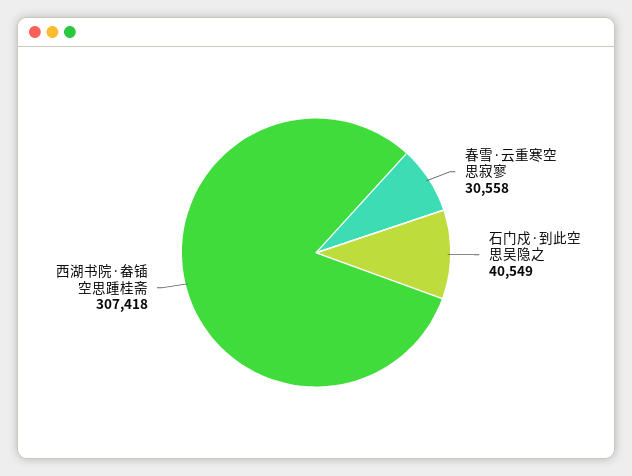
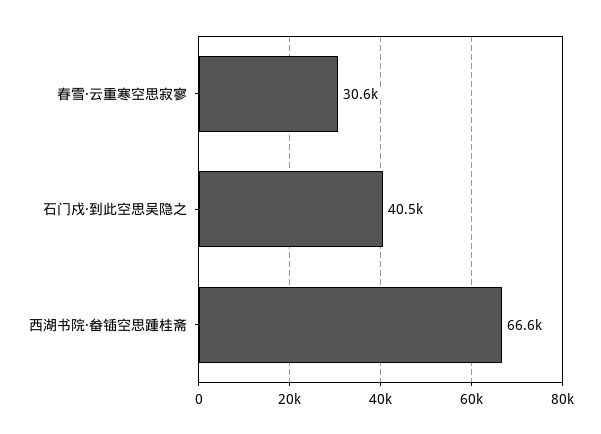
  {
    "春雪·云重寒空思寂寥": 30558,
    "石门戍·到此空思吴隐之": 40549,
-   "西湖书院·畚锸空思踵桂斋": 307418
+   "西湖书院·畚锸空思踵桂斋": 66600
  }

